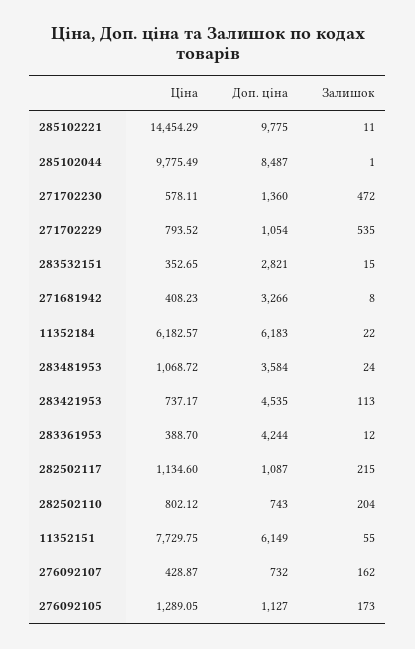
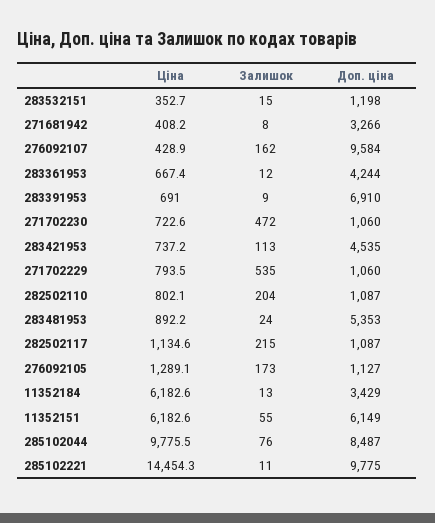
  {
    "Ціна": {
      "285102221": 14454.29,
      "285102044": 9775.49,
-     "271702230": 578.11,
+     "271702230": 722.6,
      "271702229": 793.52,
      "283532151": 352.65,
      "271681942": 408.23,
      "11352184": 6182.57,
-     "283481953": 1068.72,
+     "283481953": 892.2,
      "283421953": 737.17,
-     "283361953": 388.7,
+     "283361953": 667.4,
      "282502117": 1134.6,
      "282502110": 802.12,
-     "11352151": 7729.75,
+     "11352151": 6182.6,
      "276092107": 428.87,
-     "276092105": 1289.05
+     "276092105": 1289.05,
+     "283391953": 691
    },
    "Доп. ціна": {
      "285102221": 9775,
      "285102044": 8487,
-     "271702230": 1360,
+     "271702230": 1060,
-     "271702229": 1054,
+     "271702229": 1060,
-     "283532151": 2821,
+     "283532151": 1198,
      "271681942": 3266,
-     "11352184": 6183,
+     "11352184": 3429,
-     "283481953": 3584,
+     "283481953": 5353,
      "283421953": 4535,
      "283361953": 4244,
      "282502117": 1087,
-     "282502110": 743,
+     "282502110": 1087,
      "11352151": 6149,
-     "276092107": 732,
+     "276092107": 9584,
-     "276092105": 1127
+     "276092105": 1127,
+     "283391953": 6910
    },
    "Залишок": {
      "285102221": 11,
-     "285102044": 1,
+     "285102044": 76,
      "271702230": 472,
      "271702229": 535,
      "283532151": 15,
      "271681942": 8,
-     "11352184": 22,
+     "11352184": 13,
      "283481953": 24,
      "283421953": 113,
      "283361953": 12,
      "282502117": 215,
      "282502110": 204,
      "11352151": 55,
      "276092107": 162,
-     "276092105": 173
+     "276092105": 173,
+     "283391953": 9
    }
  }

